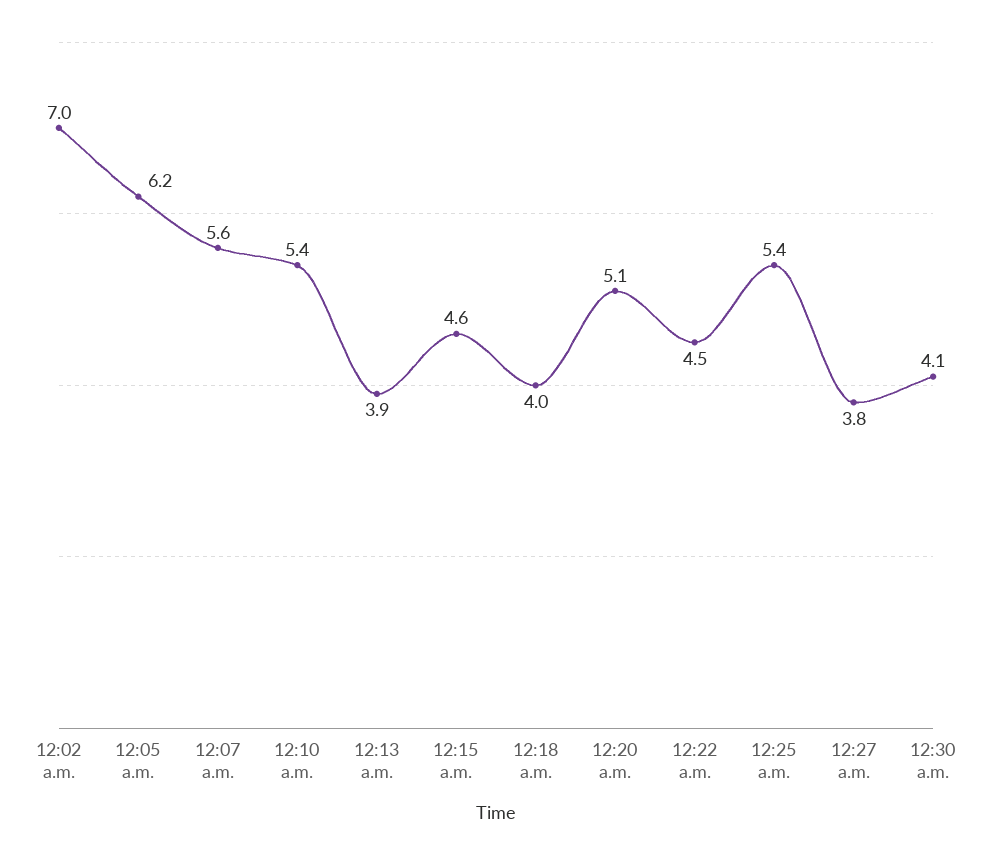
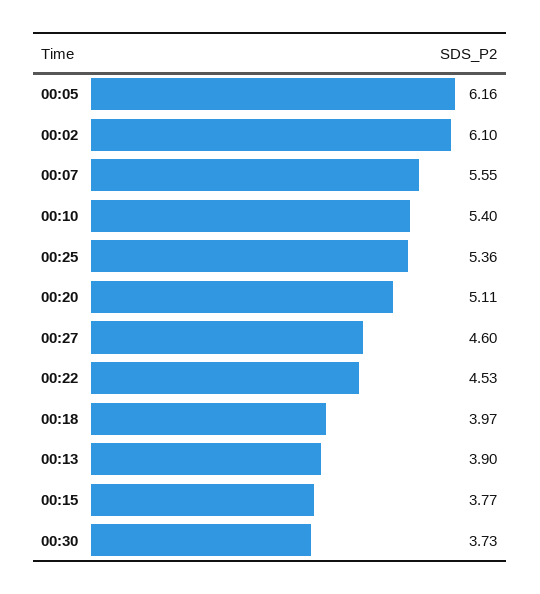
  {
-   "12:02 a.m.": 7,
+   "12:02 a.m.": 6.1,
    "12:05 a.m.": 6.16,
    "12:07 a.m.": 5.55,
    "12:10 a.m.": 5.4,
    "12:13 a.m.": 3.9,
-   "12:15 a.m.": 4.6,
+   "12:15 a.m.": 3.77,
    "12:18 a.m.": 3.97,
    "12:20 a.m.": 5.11,
    "12:22 a.m.": 4.53,
    "12:25 a.m.": 5.36,
-   "12:27 a.m.": 3.8,
+   "12:27 a.m.": 4.6,
-   "12:30 a.m.": 4.1
+   "12:30 a.m.": 3.73
  }

